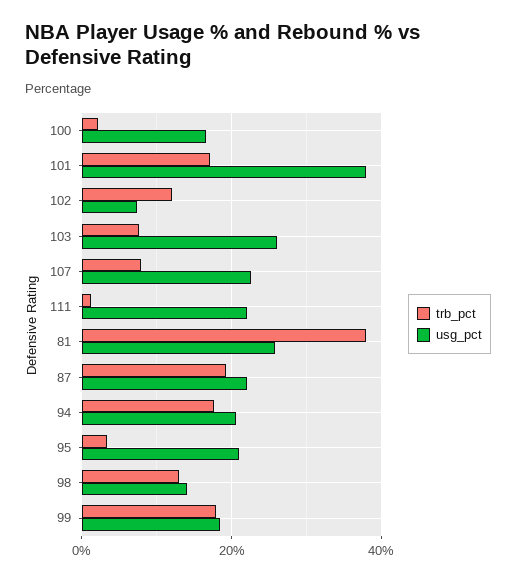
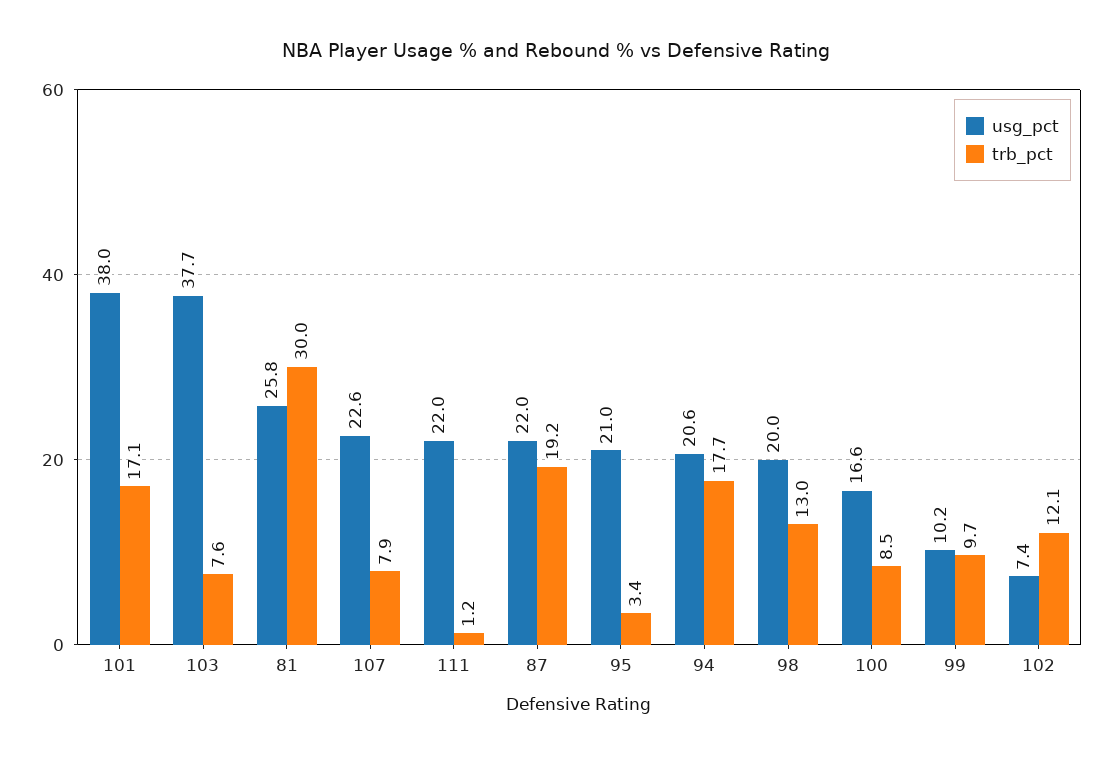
  {
    "trb_pct": {
-     "100": 2,
+     "100": 8.5,
      "101": 17.1,
      "102": 12.1,
      "103": 7.6,
      "107": 7.9,
      "111": 1.2,
-     "81": 38,
+     "81": 30,
      "87": 19.2,
      "94": 17.7,
      "95": 3.4,
      "98": 13,
-     "99": 18
+     "99": 9.7
    },
    "usg_pct": {
      "100": 16.6,
      "101": 38,
      "102": 7.4,
-     "103": 26,
+     "103": 37.7,
      "107": 22.6,
      "111": 22,
      "81": 25.8,
      "87": 22,
      "94": 20.6,
      "95": 21,
-     "98": 14,
+     "98": 20,
-     "99": 18
+     "99": 10.2
    }
  }

